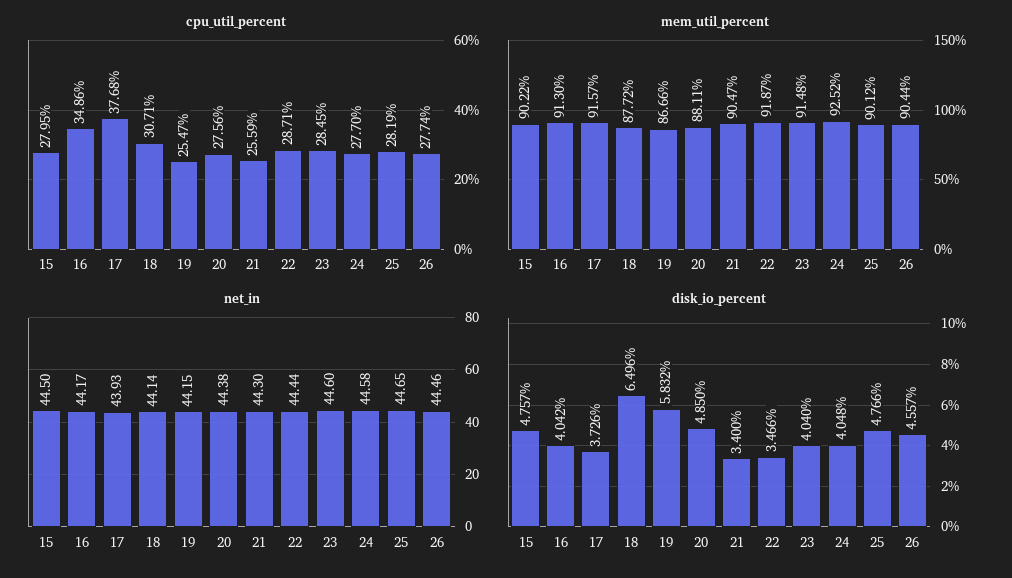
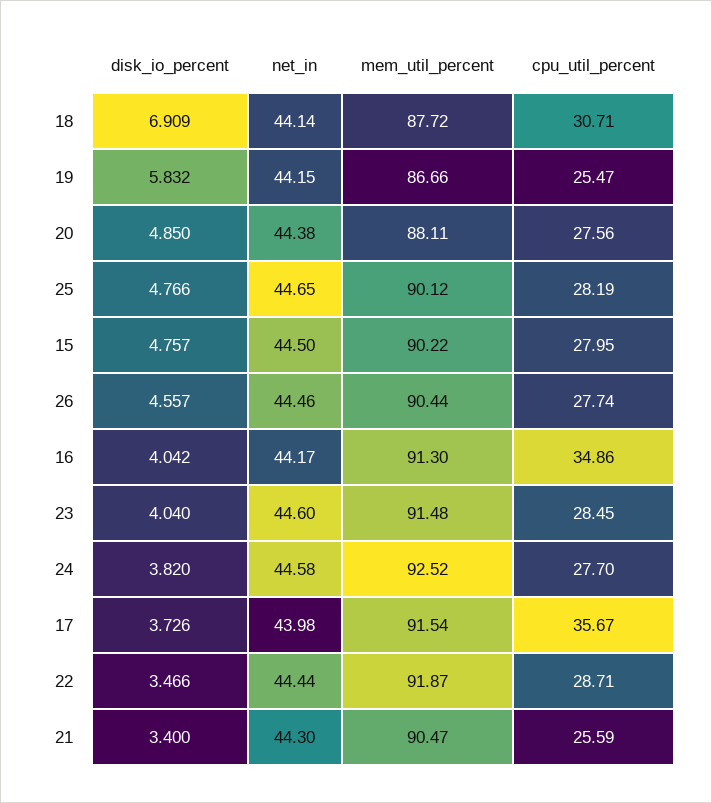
  {
    "cpu_util_percent": {
      "15": 27.95,
      "16": 34.86,
-     "17": 37.68,
+     "17": 35.67,
      "18": 30.71,
      "19": 25.47,
      "20": 27.56,
      "21": 25.59,
      "22": 28.71,
      "23": 28.45,
      "24": 27.7,
      "25": 28.19,
      "26": 27.74
    },
    "mem_util_percent": {
      "15": 90.22,
      "16": 91.3,
-     "17": 91.57,
+     "17": 91.54,
      "18": 87.72,
      "19": 86.66,
      "20": 88.11,
      "21": 90.47,
      "22": 91.87,
      "23": 91.48,
      "24": 92.52,
      "25": 90.12,
      "26": 90.44
    },
    "net_in": {
      "15": 44.5,
      "16": 44.17,
-     "17": 43.93,
+     "17": 43.98,
      "18": 44.14,
      "19": 44.15,
      "20": 44.38,
      "21": 44.3,
      "22": 44.44,
      "23": 44.6,
      "24": 44.58,
      "25": 44.65,
      "26": 44.46
    },
    "disk_io_percent": {
      "15": 4.757,
      "16": 4.042,
      "17": 3.726,
-     "18": 6.496,
+     "18": 6.909,
      "19": 5.832,
      "20": 4.85,
      "21": 3.4,
      "22": 3.466,
      "23": 4.04,
-     "24": 4.048,
+     "24": 3.82,
      "25": 4.766,
      "26": 4.557
    }
  }

